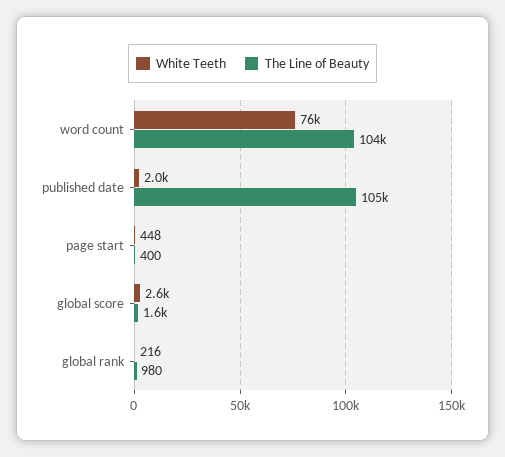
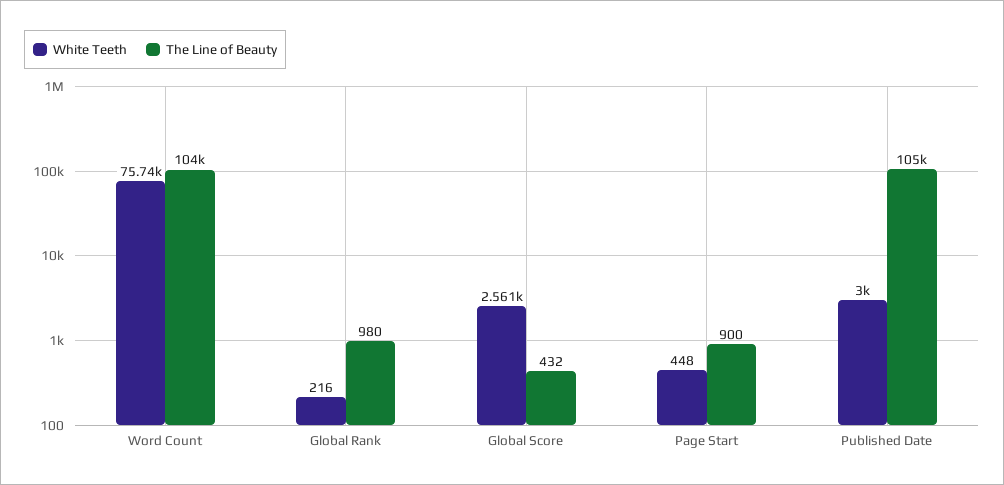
  {
    "White Teeth": {
      "word count": 75740,
-     "published date": 2000,
+     "published date": 3000,
      "page start": 448,
      "global score": 2561,
      "global rank": 216
    },
    "The Line of Beauty": {
      "word count": 104000,
      "published date": 105000,
-     "page start": 400,
+     "page start": 900,
-     "global score": 1600,
+     "global score": 432,
      "global rank": 980
    }
  }

